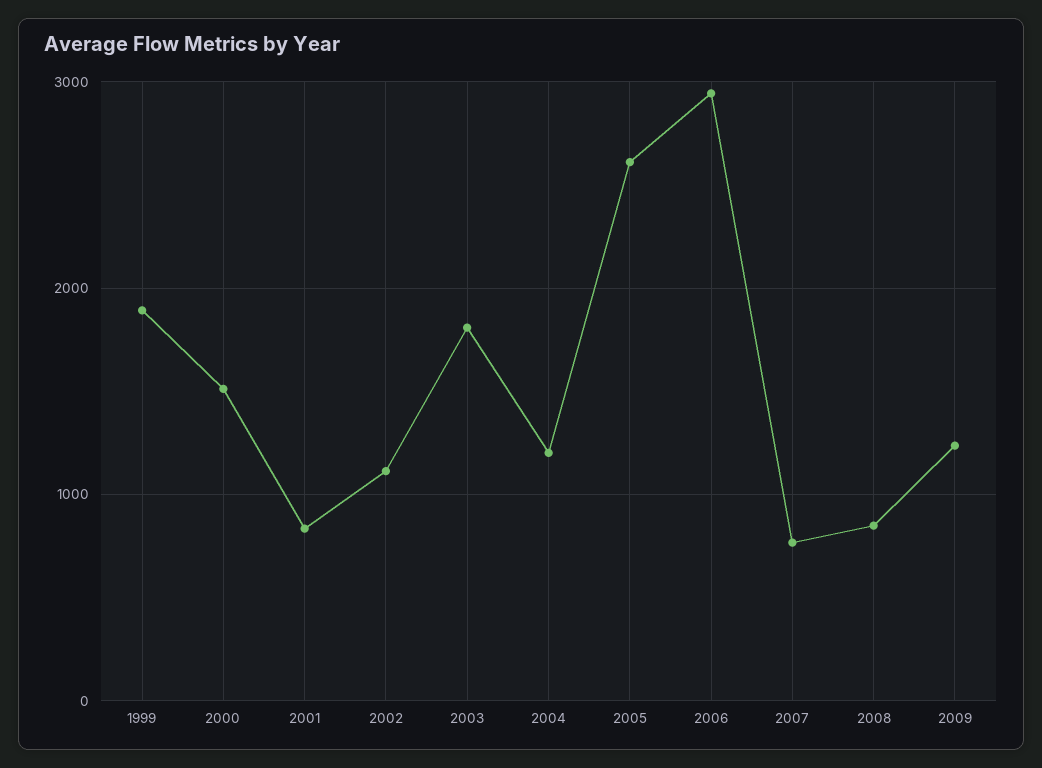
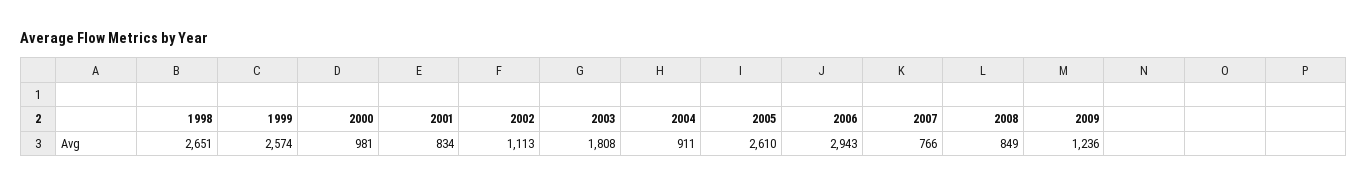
  {
-   "1999": 1900,
+   "1999": 2574,
-   "2000": 1500,
+   "2000": 981,
    "2001": 834,
    "2002": 1113,
    "2003": 1808,
-   "2004": 1200,
+   "2004": 911,
    "2005": 2610,
    "2006": 2943,
    "2007": 766,
    "2008": 849,
-   "2009": 1236
+   "2009": 1236,
+   "1998": 2651
  }

